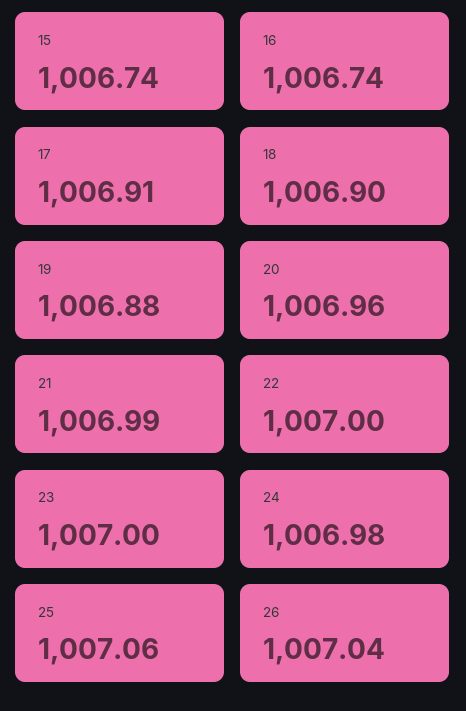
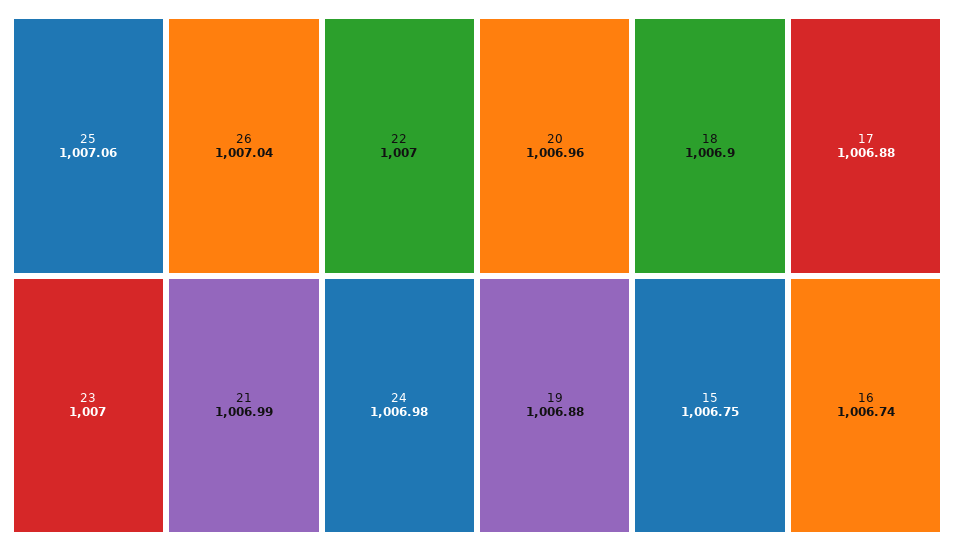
  {
-   "15": 1006.74,
+   "15": 1006.75,
    "16": 1006.74,
-   "17": 1006.91,
+   "17": 1006.88,
    "18": 1006.9,
    "19": 1006.88,
    "20": 1006.96,
    "21": 1006.99,
    "22": 1007,
    "23": 1007,
    "24": 1006.98,
    "25": 1007.06,
    "26": 1007.04
  }

